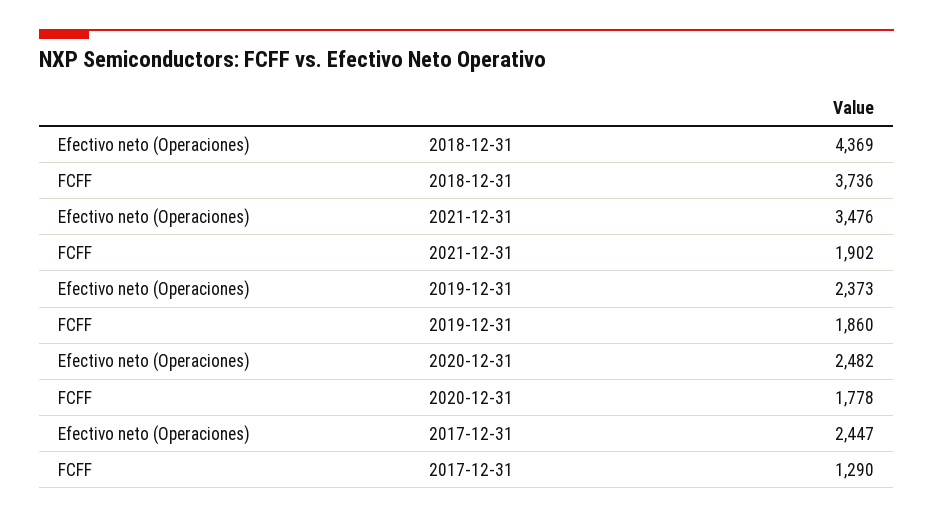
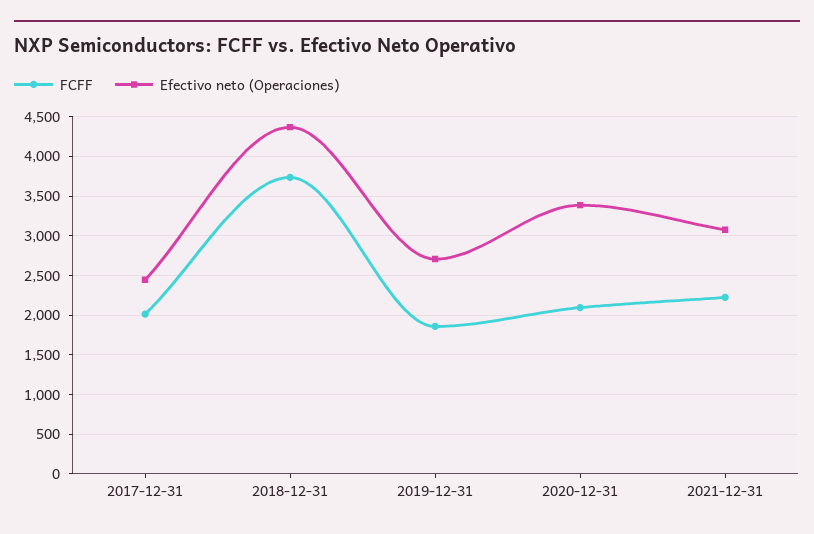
  {
    "Efectivo neto (Operaciones)": {
      "2018-12-31": 4369,
-     "2021-12-31": 3476,
+     "2021-12-31": 3100,
-     "2019-12-31": 2373,
+     "2019-12-31": 2700,
-     "2020-12-31": 2482,
+     "2020-12-31": 3400,
      "2017-12-31": 2447
    },
    "FCFF": {
      "2018-12-31": 3736,
-     "2021-12-31": 1902,
+     "2021-12-31": 2200,
      "2019-12-31": 1860,
-     "2020-12-31": 1778,
+     "2020-12-31": 2100,
-     "2017-12-31": 1290
+     "2017-12-31": 2000
    }
  }

